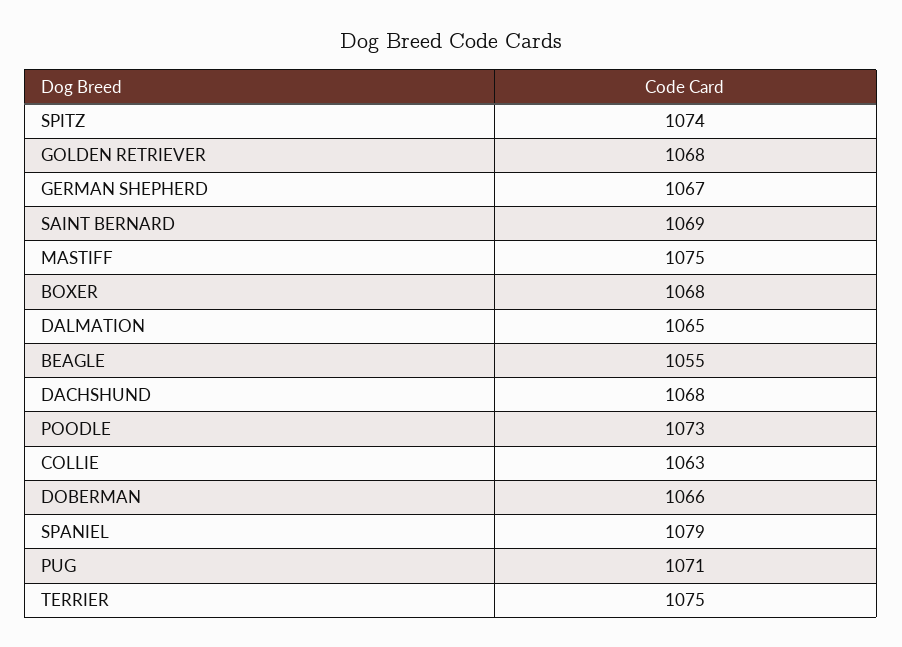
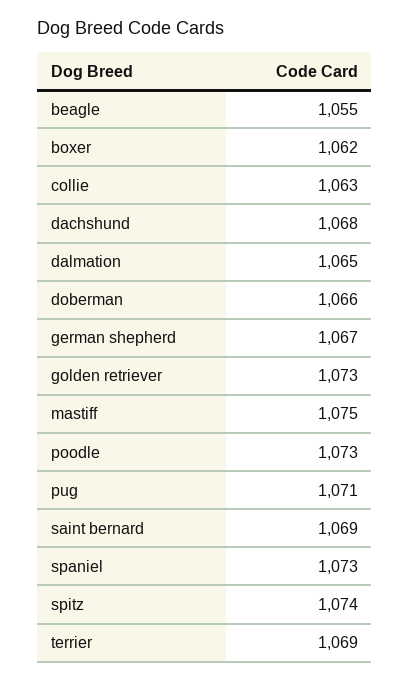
  {
    "SPITZ": 1074,
-   "GOLDEN RETRIEVER": 1068,
+   "GOLDEN RETRIEVER": 1073,
    "GERMAN SHEPHERD": 1067,
    "SAINT BERNARD": 1069,
    "MASTIFF": 1075,
-   "BOXER": 1068,
+   "BOXER": 1062,
    "DALMATION": 1065,
    "BEAGLE": 1055,
    "DACHSHUND": 1068,
    "POODLE": 1073,
    "COLLIE": 1063,
    "DOBERMAN": 1066,
-   "SPANIEL": 1079,
+   "SPANIEL": 1073,
    "PUG": 1071,
-   "TERRIER": 1075
+   "TERRIER": 1069
  }

